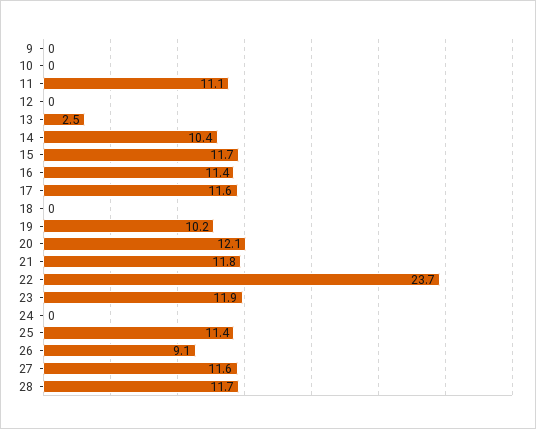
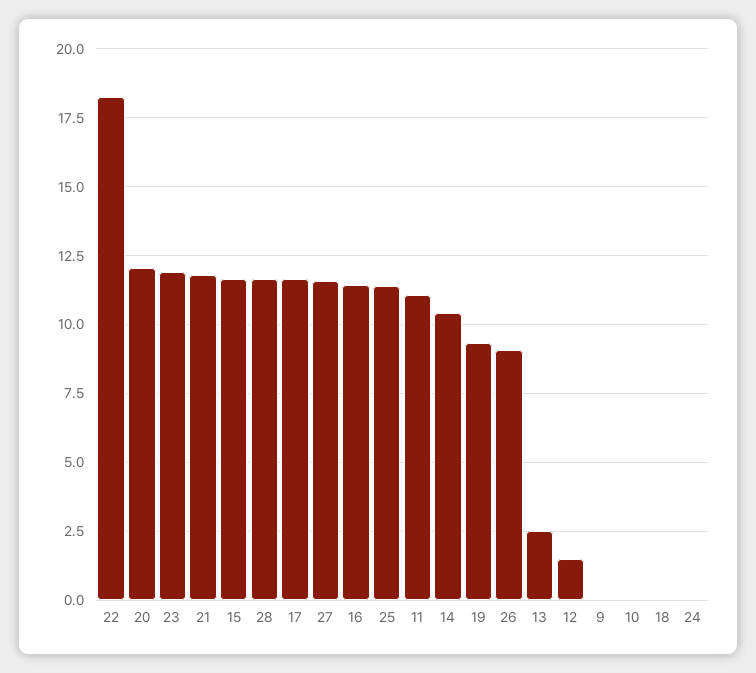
  {
    "9": 0,
    "10": 0,
    "11": 11.1,
-   "12": 0,
+   "12": 1.5,
    "13": 2.5,
    "14": 10.4,
    "15": 11.7,
    "16": 11.4,
    "17": 11.6,
    "18": 0,
-   "19": 10.2,
+   "19": 9.25,
    "20": 12.1,
    "21": 11.8,
-   "22": 23.7,
+   "22": 18.25,
    "23": 11.9,
    "24": 0,
    "25": 11.4,
    "26": 9.1,
    "27": 11.6,
    "28": 11.7
  }

